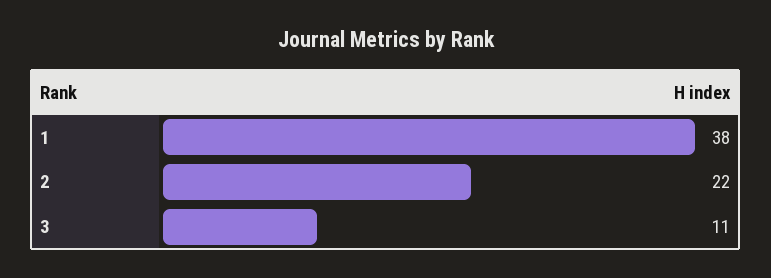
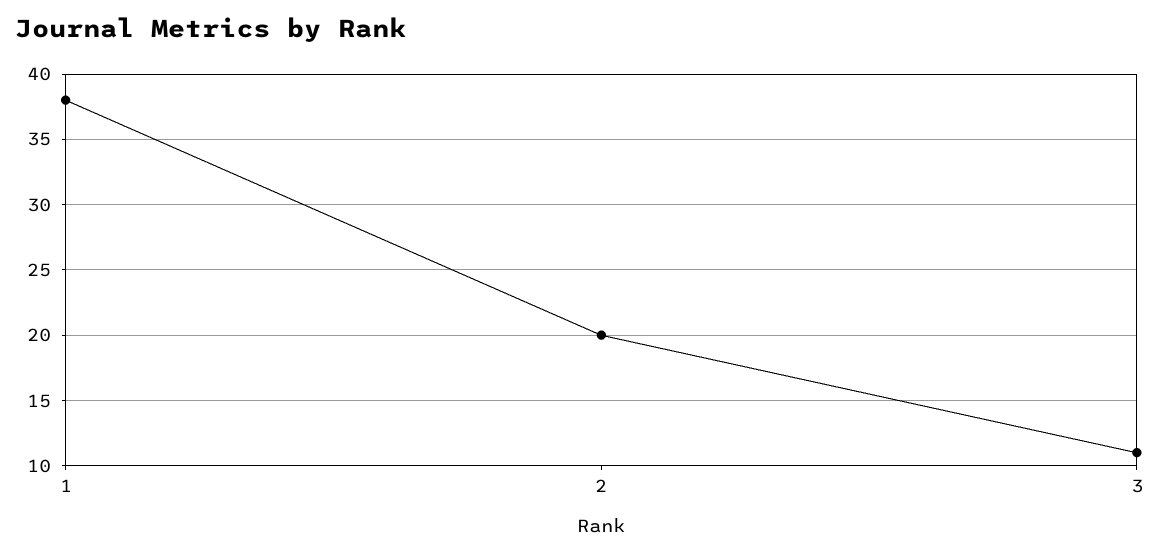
  {
    "1": 38,
-   "2": 22,
+   "2": 20,
    "3": 11
  }

